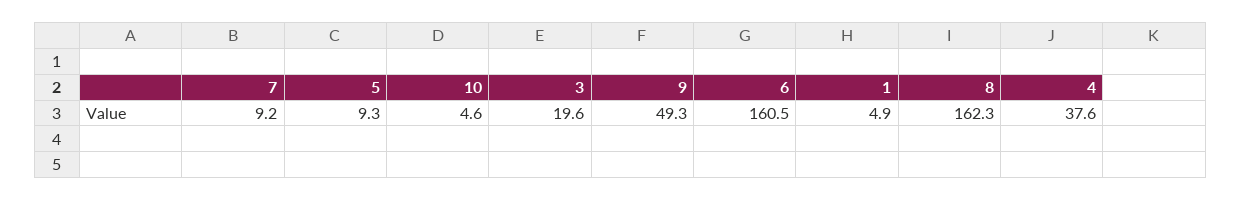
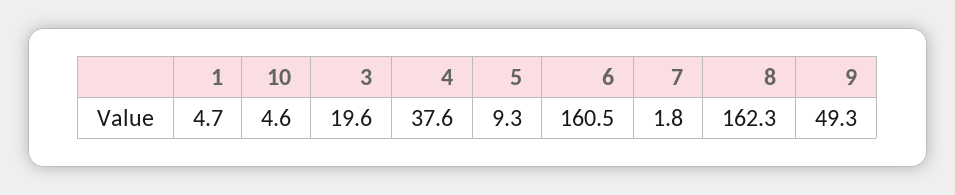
  {
-   "7": 9.2,
+   "7": 1.8,
    "5": 9.3,
    "10": 4.6,
    "3": 19.6,
    "9": 49.3,
    "6": 160.5,
-   "1": 4.9,
+   "1": 4.7,
    "8": 162.3,
    "4": 37.6
  }

